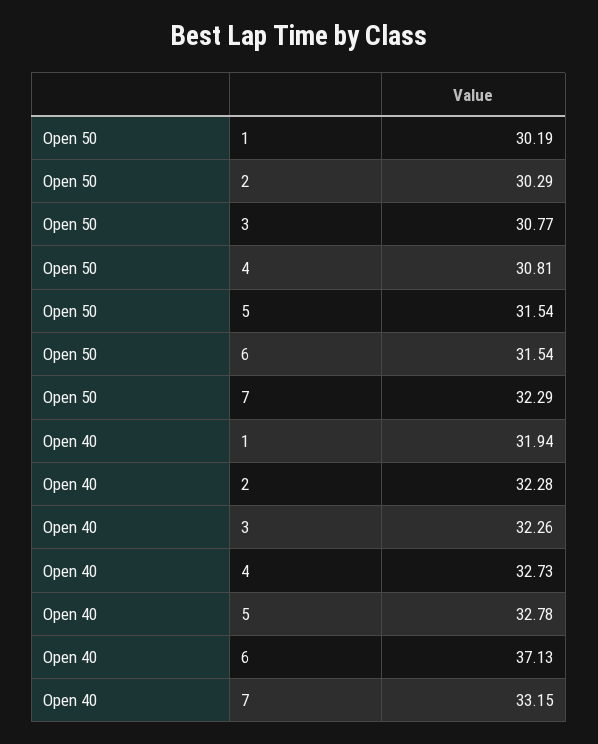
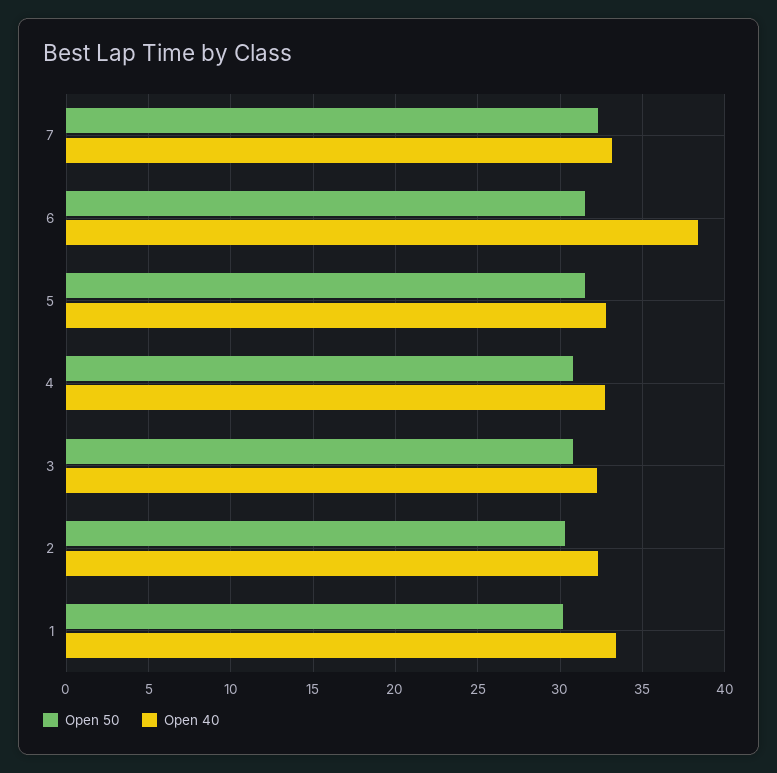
  {
    "Open 50": {
      "1": 30.19,
      "2": 30.29,
      "3": 30.77,
      "4": 30.81,
      "5": 31.54,
      "6": 31.54,
      "7": 32.29
    },
    "Open 40": {
-     "1": 31.94,
+     "1": 33.5,
      "2": 32.28,
      "3": 32.26,
      "4": 32.73,
      "5": 32.78,
-     "6": 37.13,
+     "6": 38.5,
      "7": 33.15
    }
  }

